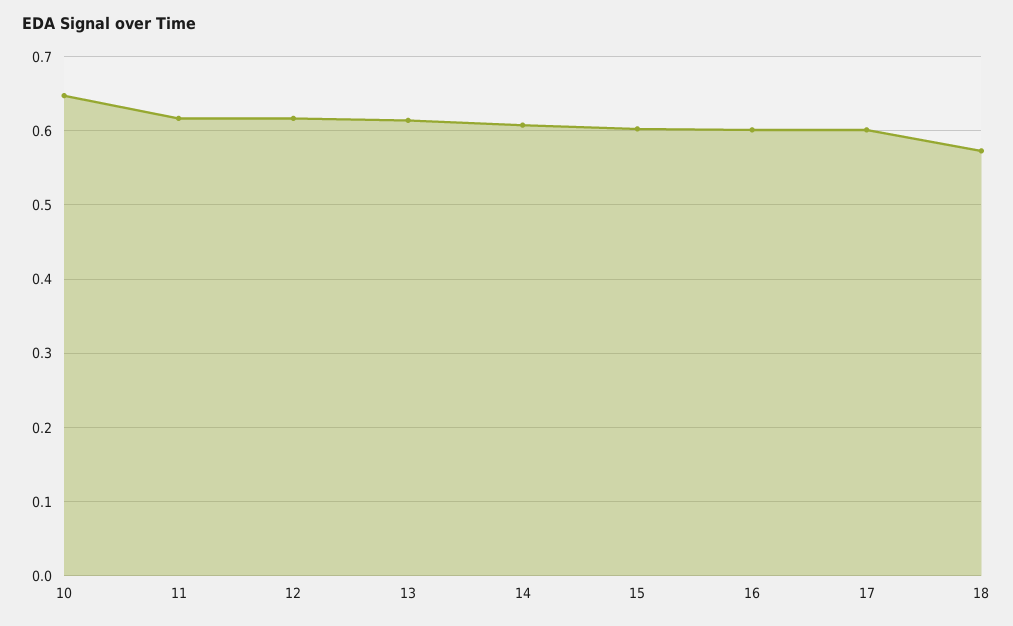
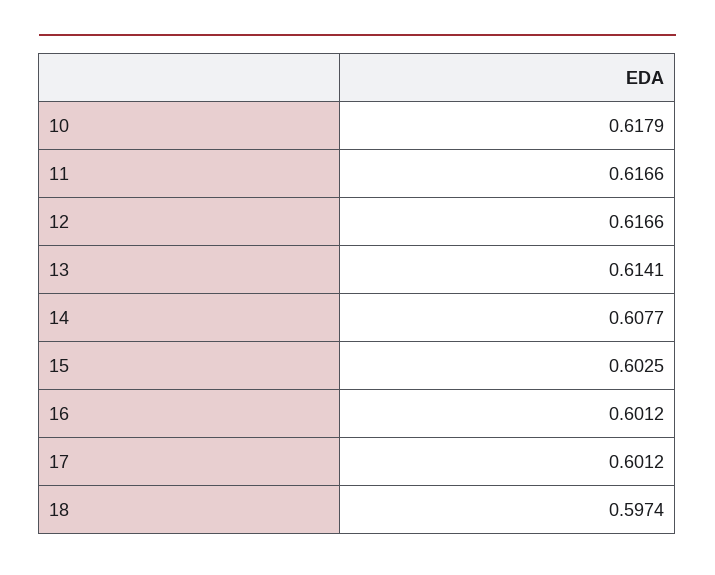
  {
-   "10": 0.65,
+   "10": 0.6179,
    "11": 0.6166,
    "12": 0.6166,
    "13": 0.6141,
    "14": 0.6077,
    "15": 0.6025,
    "16": 0.6012,
    "17": 0.6012,
-   "18": 0.57
+   "18": 0.5974
  }

